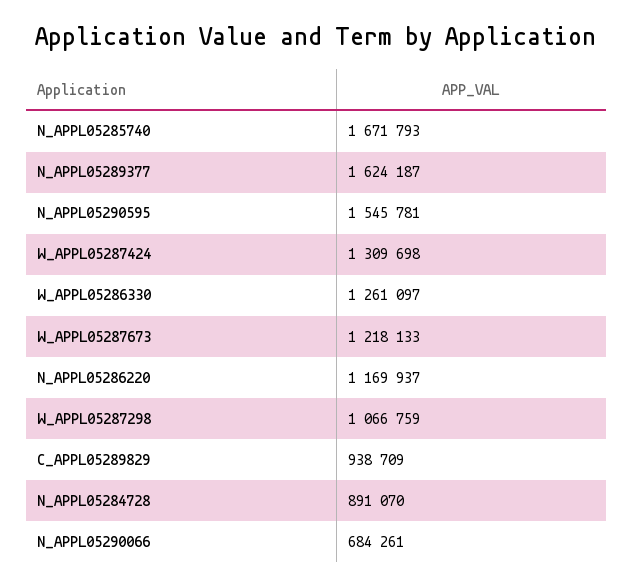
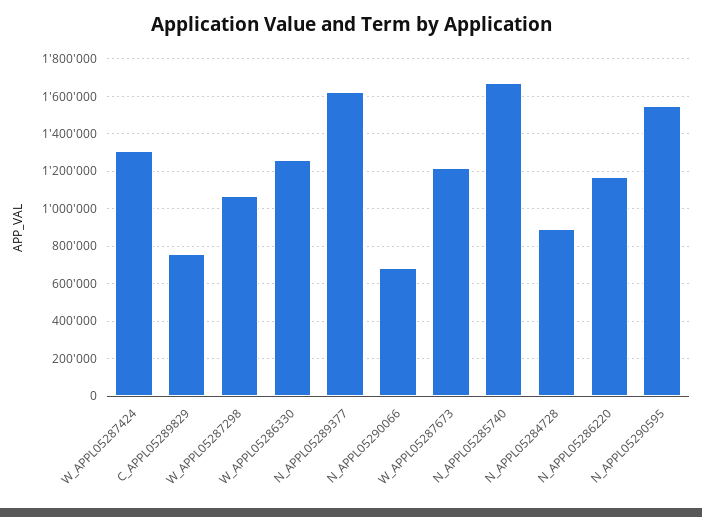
  {
    "N_APPL05285740": 1671793,
    "N_APPL05289377": 1624187,
    "N_APPL05290595": 1545781,
    "W_APPL05287424": 1309698,
    "W_APPL05286330": 1261097,
    "W_APPL05287673": 1218133,
    "N_APPL05286220": 1169937,
    "W_APPL05287298": 1066759,
-   "C_APPL05289829": 938709,
+   "C_APPL05289829": 750000,
    "N_APPL05284728": 891070,
    "N_APPL05290066": 684261
  }

